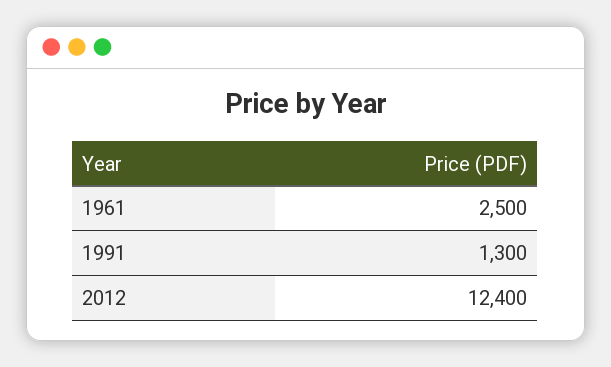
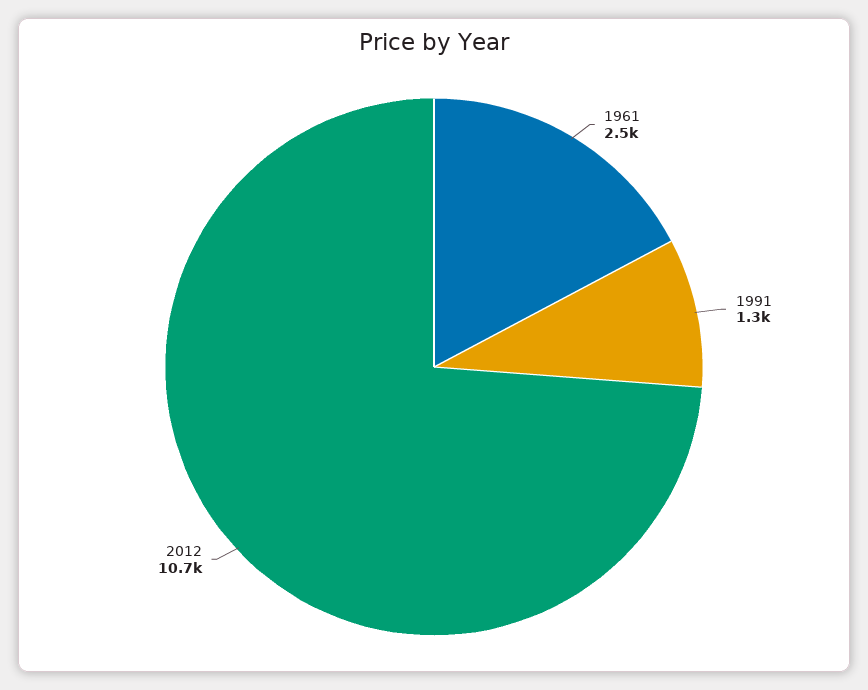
  {
    "1961": 2500,
    "1991": 1300,
-   "2012": 12400
+   "2012": 10700
  }

